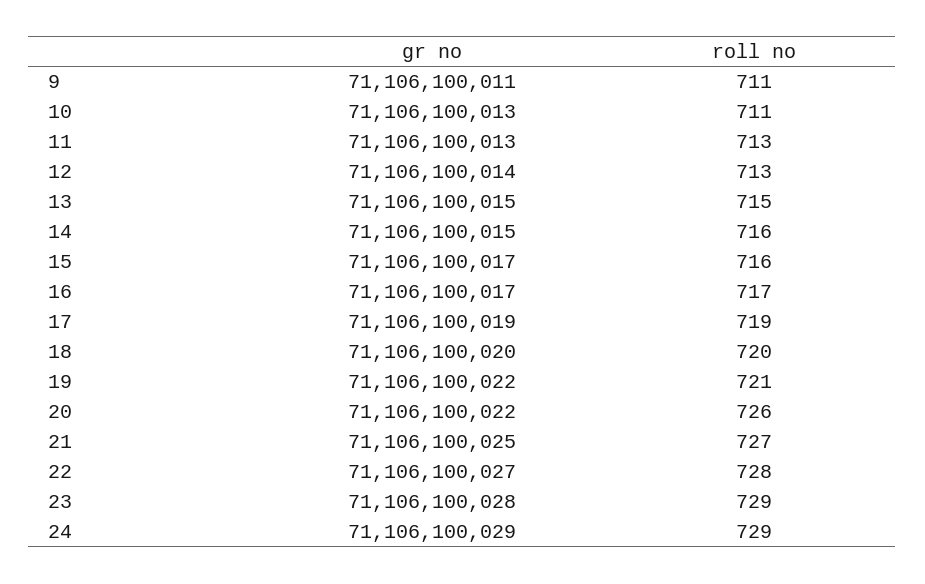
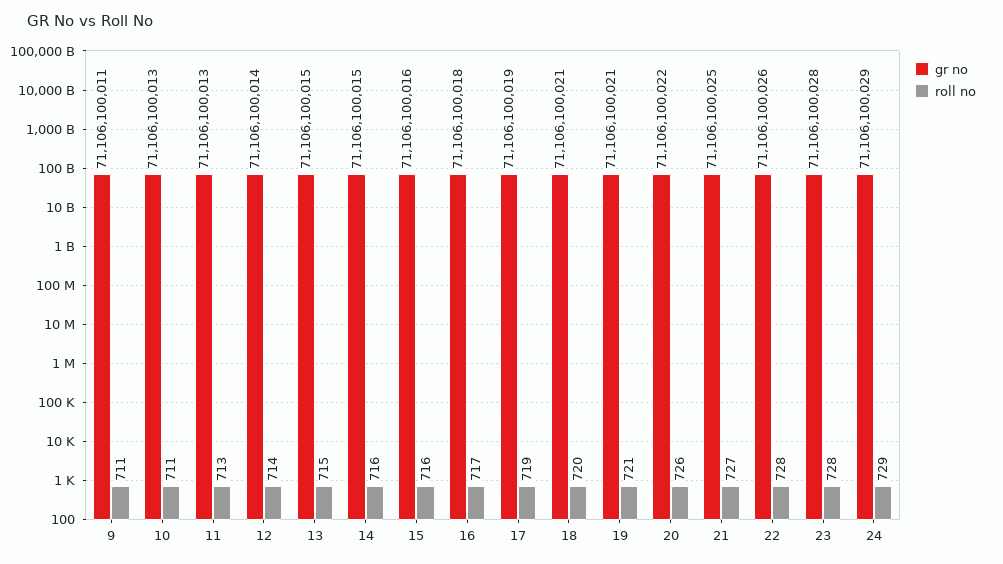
  {
    "gr no": {
      "9": 71106100011,
      "10": 71106100013,
      "11": 71106100013,
      "12": 71106100014,
      "13": 71106100015,
      "14": 71106100015,
-     "15": 71106100017,
+     "15": 71106100016,
-     "16": 71106100017,
+     "16": 71106100018,
      "17": 71106100019,
-     "18": 71106100020,
+     "18": 71106100021,
-     "19": 71106100022,
+     "19": 71106100021,
      "20": 71106100022,
      "21": 71106100025,
-     "22": 71106100027,
+     "22": 71106100026,
      "23": 71106100028,
      "24": 71106100029
    },
    "roll no": {
      "9": 711,
      "10": 711,
      "11": 713,
-     "12": 713,
+     "12": 714,
      "13": 715,
      "14": 716,
      "15": 716,
      "16": 717,
      "17": 719,
      "18": 720,
      "19": 721,
      "20": 726,
      "21": 727,
      "22": 728,
-     "23": 729,
+     "23": 728,
      "24": 729
    }
  }

